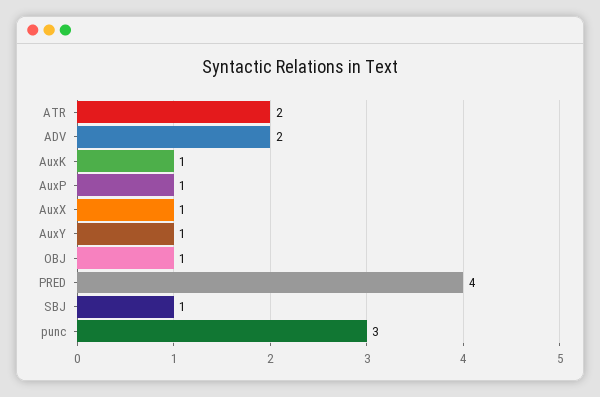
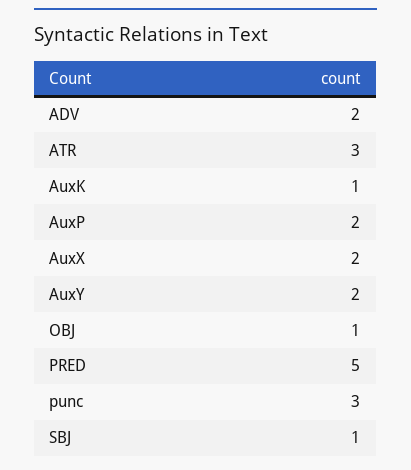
  {
-   "ATR": 2,
+   "ATR": 3,
    "ADV": 2,
    "AuxK": 1,
-   "AuxP": 1,
+   "AuxP": 2,
-   "AuxX": 1,
+   "AuxX": 2,
-   "AuxY": 1,
+   "AuxY": 2,
    "OBJ": 1,
-   "PRED": 4,
+   "PRED": 5,
    "SBJ": 1,
    "punc": 3
  }

